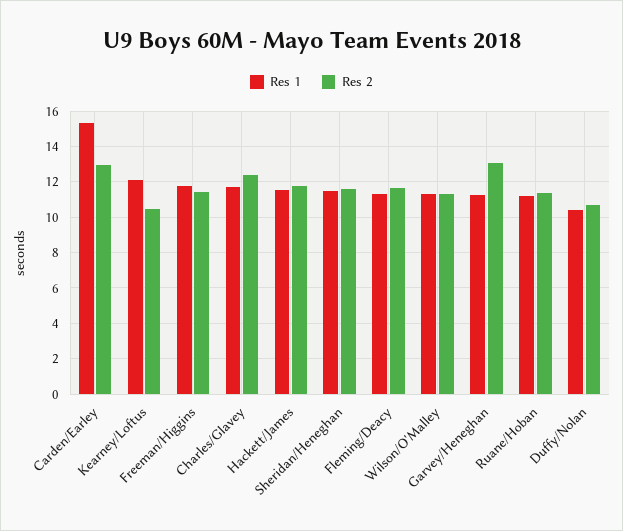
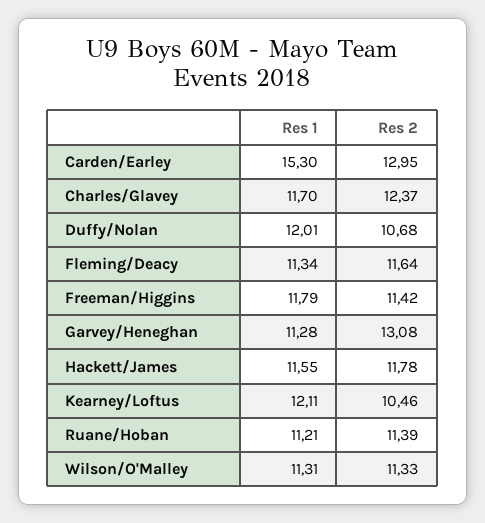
  {
    "Res 1": {
      "Carden/Earley": 15.3,
      "Kearney/Loftus": 12.11,
      "Freeman/Higgins": 11.79,
      "Charles/Glavey": 11.7,
      "Hackett/James": 11.55,
-     "Sheridan/Heneghan": 11.5,
      "Fleming/Deacy": 11.34,
      "Wilson/O'Malley": 11.31,
      "Garvey/Heneghan": 11.28,
      "Ruane/Hoban": 11.21,
-     "Duffy/Nolan": 10.5
+     "Duffy/Nolan": 12.01
    },
    "Res 2": {
      "Carden/Earley": 12.95,
      "Kearney/Loftus": 10.46,
      "Freeman/Higgins": 11.42,
      "Charles/Glavey": 12.37,
      "Hackett/James": 11.78,
-     "Sheridan/Heneghan": 11.5,
      "Fleming/Deacy": 11.64,
      "Wilson/O'Malley": 11.33,
      "Garvey/Heneghan": 13.08,
      "Ruane/Hoban": 11.39,
      "Duffy/Nolan": 10.68
    }
  }

